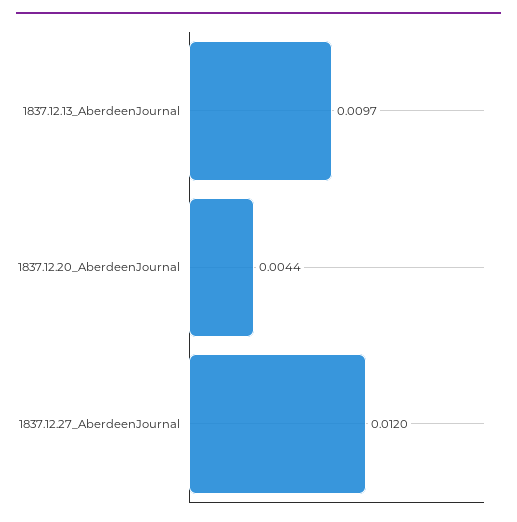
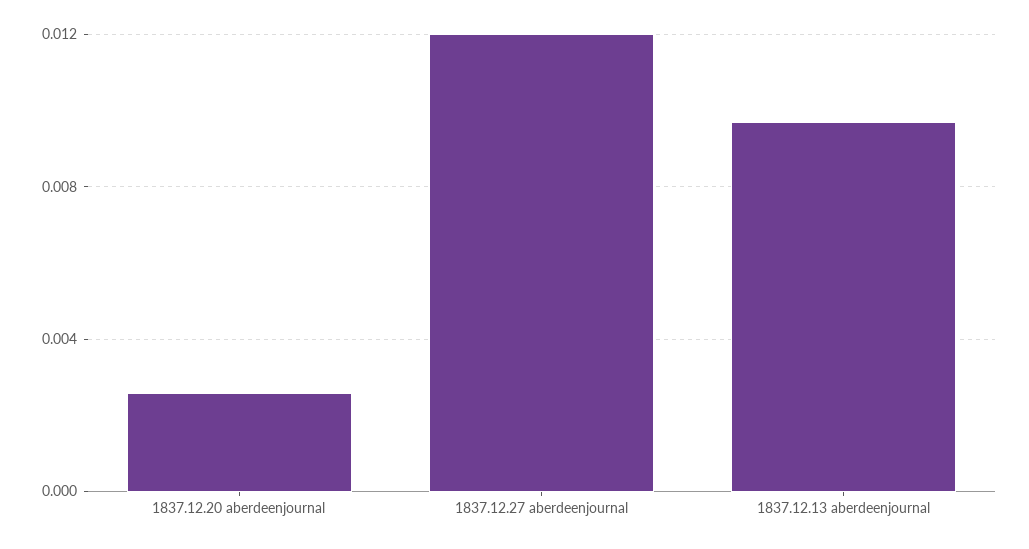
  {
    "1837.12.13_AberdeenJournal": 0.0097,
-   "1837.12.20_AberdeenJournal": 0.0044,
+   "1837.12.20_AberdeenJournal": 0.0025,
    "1837.12.27_AberdeenJournal": 0.012
  }

